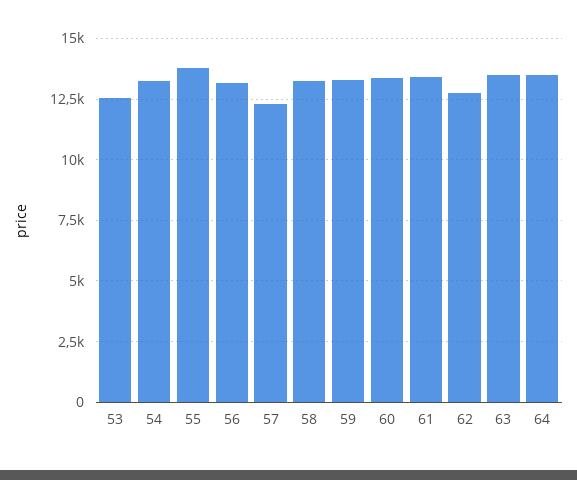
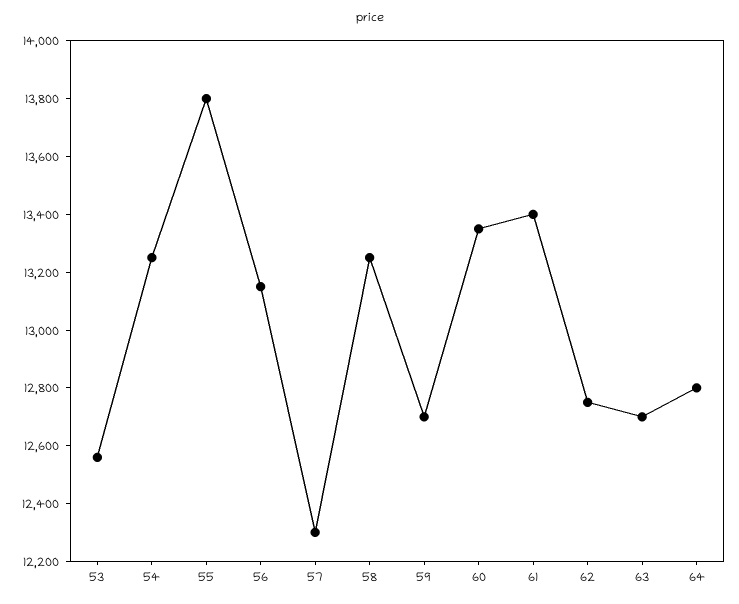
  {
    "53": 12550,
    "54": 13250,
    "55": 13800,
    "56": 13150,
    "57": 12300,
    "58": 13250,
-   "59": 13250,
+   "59": 12700,
    "60": 13350,
    "61": 13400,
    "62": 12750,
-   "63": 13500,
+   "63": 12700,
-   "64": 13500
+   "64": 12800
  }

